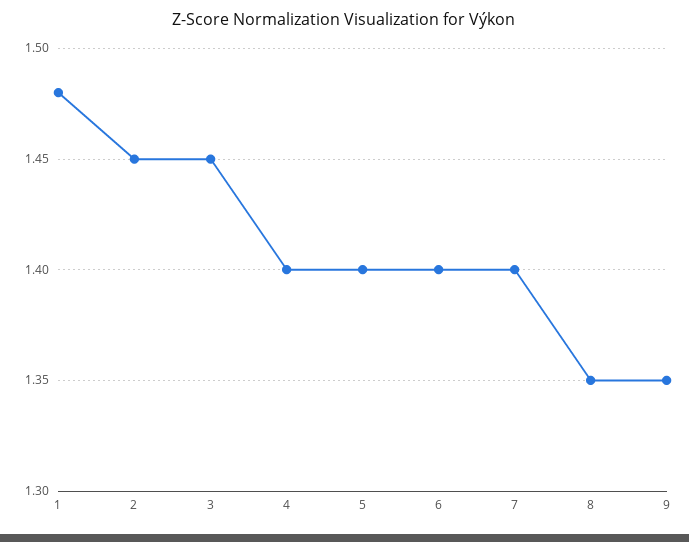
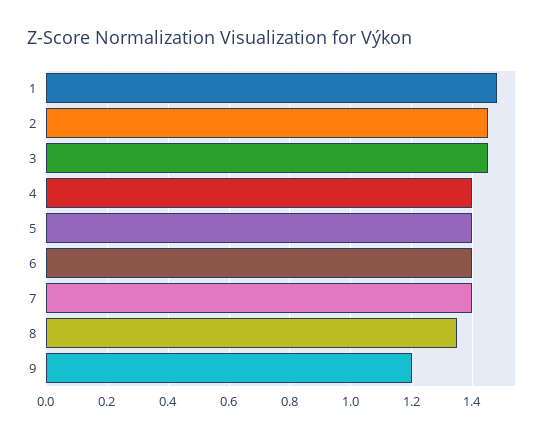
  {
    "1": 1.48,
    "2": 1.45,
    "3": 1.45,
    "4": 1.4,
    "5": 1.4,
    "6": 1.4,
    "7": 1.4,
    "8": 1.35,
-   "9": 1.35
+   "9": 1.2
  }

